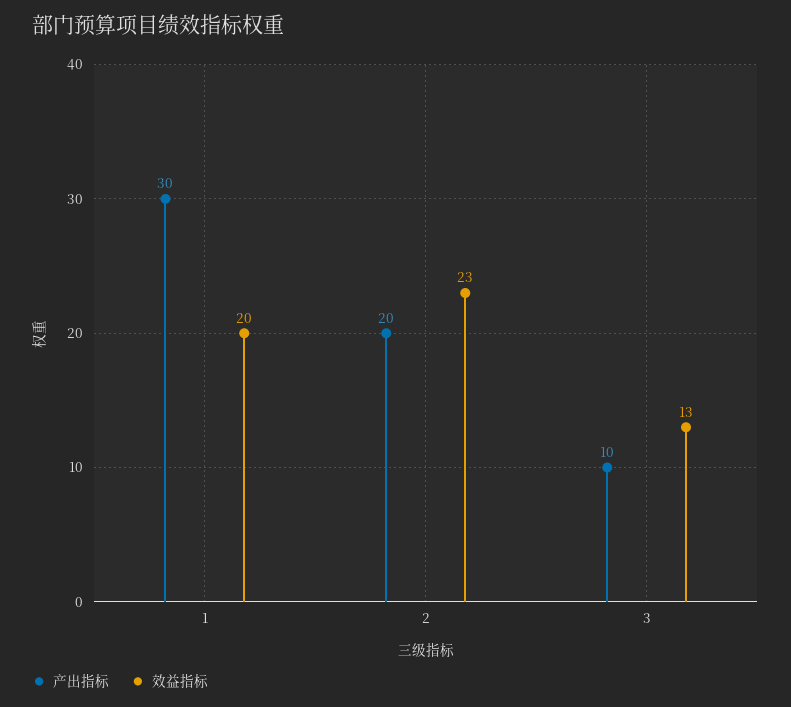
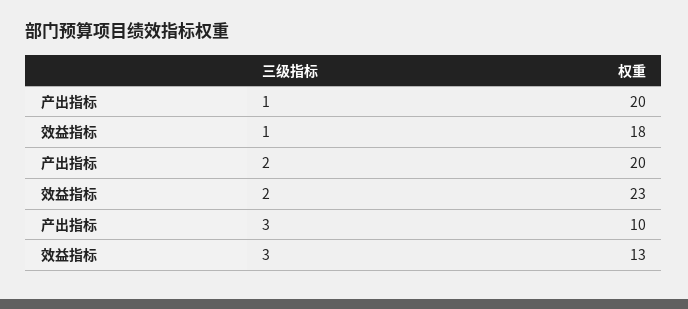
  {
    "产出指标": {
-     "1": 30,
+     "1": 20,
      "2": 20,
      "3": 10
    },
    "效益指标": {
-     "1": 20,
+     "1": 18,
      "2": 23,
      "3": 13
    }
  }

